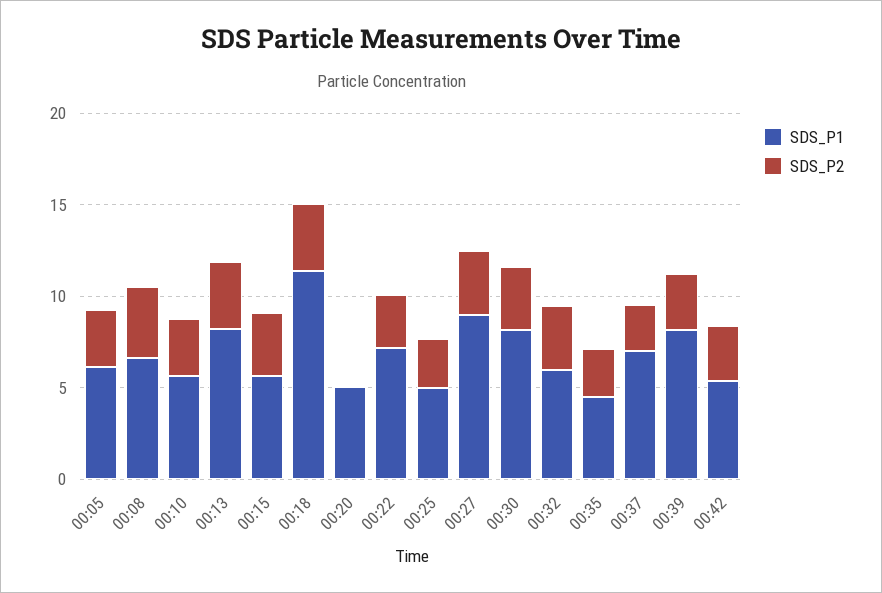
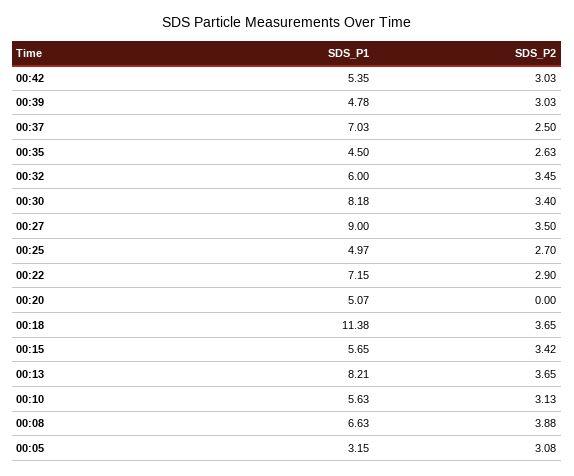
  {
    "SDS_P1": {
-     "00:05": 6,
+     "00:05": 3.15,
      "00:08": 6.63,
      "00:10": 5.63,
      "00:13": 8.21,
      "00:15": 5.65,
      "00:18": 11.38,
      "00:20": 5.07,
      "00:22": 7.15,
      "00:25": 4.97,
      "00:27": 9,
      "00:30": 8.18,
      "00:32": 6,
      "00:35": 4.5,
      "00:37": 7.03,
-     "00:39": 8,
+     "00:39": 4.78,
      "00:42": 5.35
    },
    "SDS_P2": {
      "00:05": 3.08,
      "00:08": 3.88,
      "00:10": 3.13,
      "00:13": 3.65,
      "00:15": 3.42,
      "00:18": 3.65,
      "00:20": 0,
      "00:22": 2.9,
      "00:25": 2.7,
      "00:27": 3.5,
      "00:30": 3.4,
      "00:32": 3.45,
      "00:35": 2.63,
      "00:37": 2.5,
      "00:39": 3.03,
      "00:42": 3.03
    }
  }

